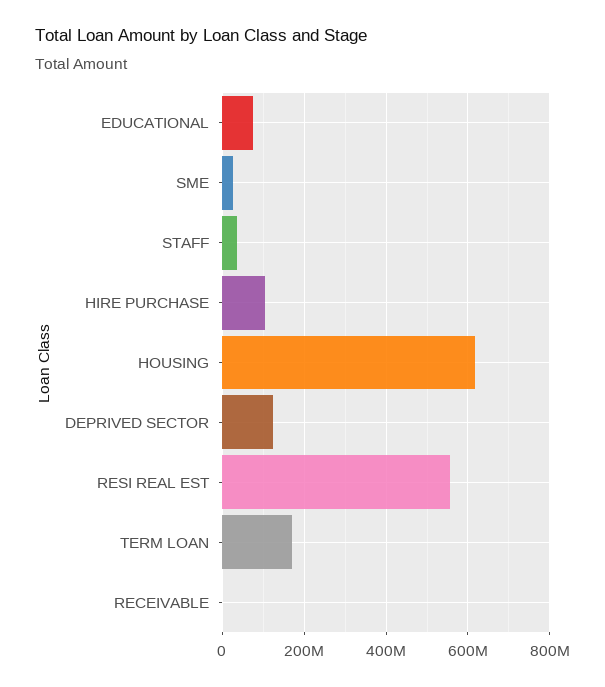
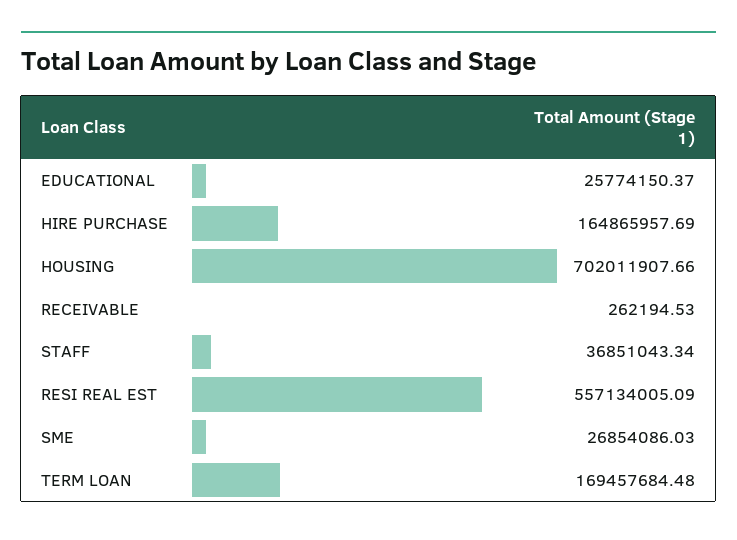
  {
-   "EDUCATIONAL": 80000000,
+   "EDUCATIONAL": 25774150.37,
    "SME": 26854086.03,
    "STAFF": 36851043.34,
-   "HIRE PURCHASE": 100000000,
+   "HIRE PURCHASE": 164865957.69,
-   "HOUSING": 620000000,
+   "HOUSING": 702011907.66,
-   "DEPRIVED SECTOR": 120000000,
    "RESI REAL EST": 557134005.09,
    "TERM LOAN": 169457684.48,
    "RECEIVABLE": 262194.53
  }

